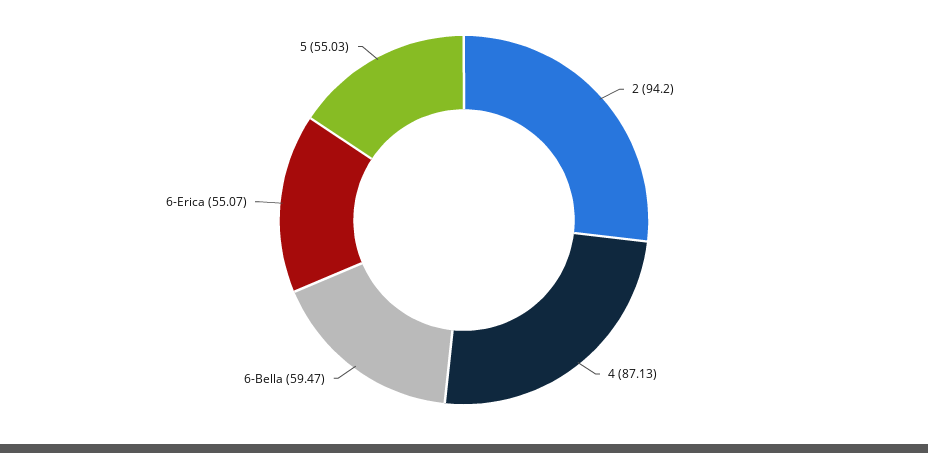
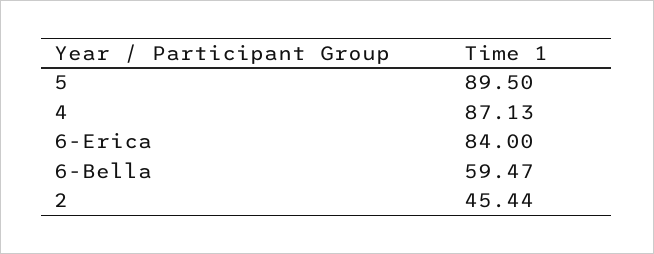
  {
-   "2": 94.2,
+   "2": 45.44,
    "4": 87.13,
    "6-Bella": 59.47,
-   "6-Erica": 55.07,
+   "6-Erica": 84,
-   "5": 55.03
+   "5": 89.5
  }

